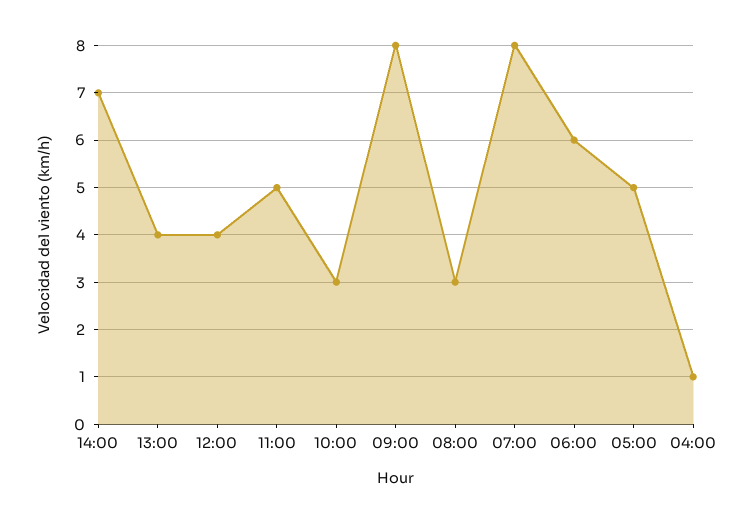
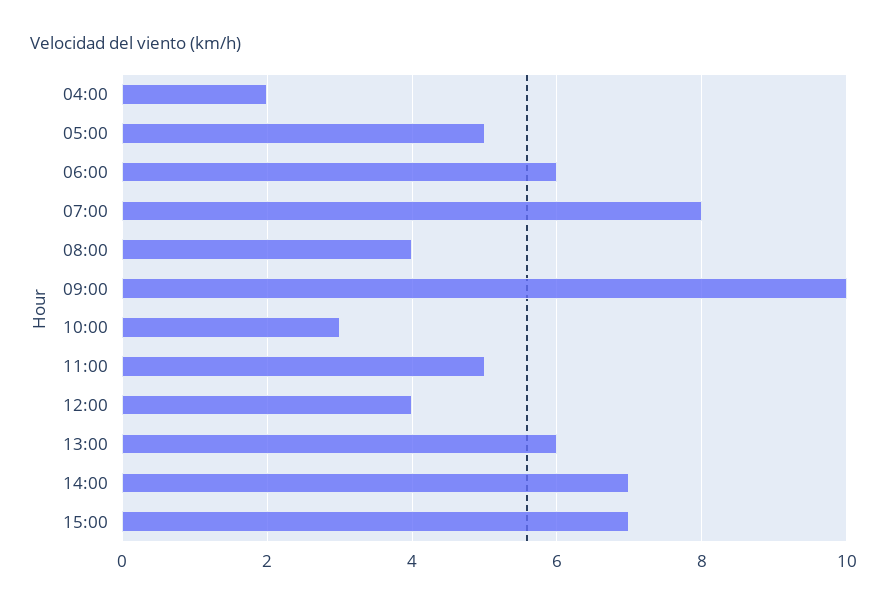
  {
    "14:00": 7,
-   "13:00": 4,
+   "13:00": 6,
    "12:00": 4,
    "11:00": 5,
    "10:00": 3,
-   "09:00": 8,
+   "09:00": 10,
-   "08:00": 3,
+   "08:00": 4,
    "07:00": 8,
    "06:00": 6,
    "05:00": 5,
-   "04:00": 1
+   "04:00": 2,
+   "15:00": 7
  }

